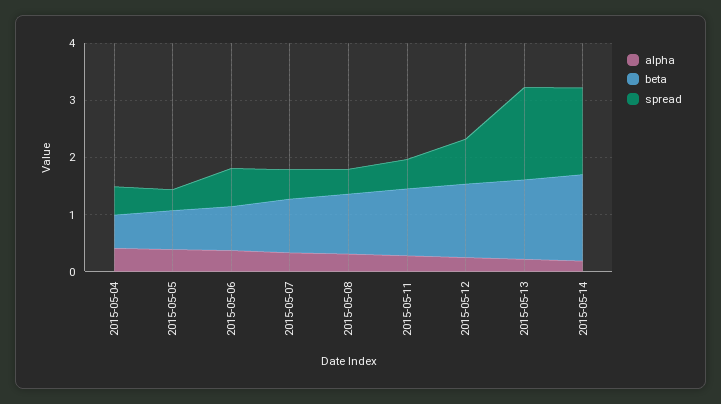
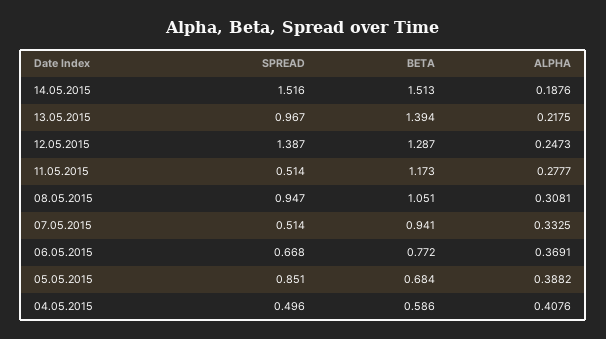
  {
    "alpha": {
      "2015-05-04": 0.4076,
      "2015-05-05": 0.3882,
      "2015-05-06": 0.3691,
      "2015-05-07": 0.3325,
      "2015-05-08": 0.3081,
      "2015-05-11": 0.2777,
      "2015-05-12": 0.2473,
      "2015-05-13": 0.2175,
      "2015-05-14": 0.1876
    },
    "beta": {
      "2015-05-04": 0.586,
      "2015-05-05": 0.684,
      "2015-05-06": 0.772,
      "2015-05-07": 0.941,
      "2015-05-08": 1.051,
      "2015-05-11": 1.173,
      "2015-05-12": 1.287,
      "2015-05-13": 1.394,
      "2015-05-14": 1.513
    },
    "spread": {
      "2015-05-04": 0.496,
-     "2015-05-05": 0.4,
+     "2015-05-05": 0.851,
      "2015-05-06": 0.668,
      "2015-05-07": 0.514,
-     "2015-05-08": 0.4,
+     "2015-05-08": 0.947,
      "2015-05-11": 0.514,
-     "2015-05-12": 0.8,
+     "2015-05-12": 1.387,
-     "2015-05-13": 1.6,
+     "2015-05-13": 0.967,
      "2015-05-14": 1.516
    }
  }

